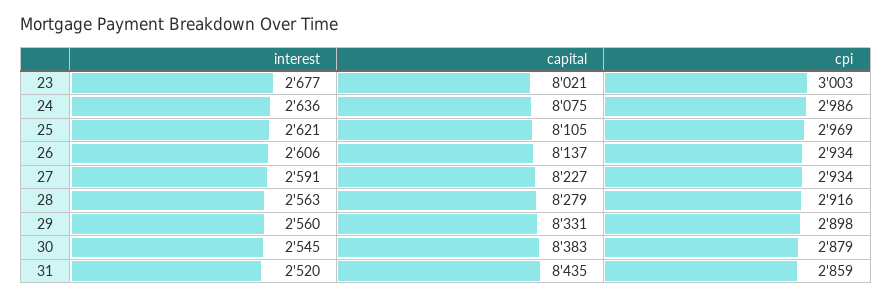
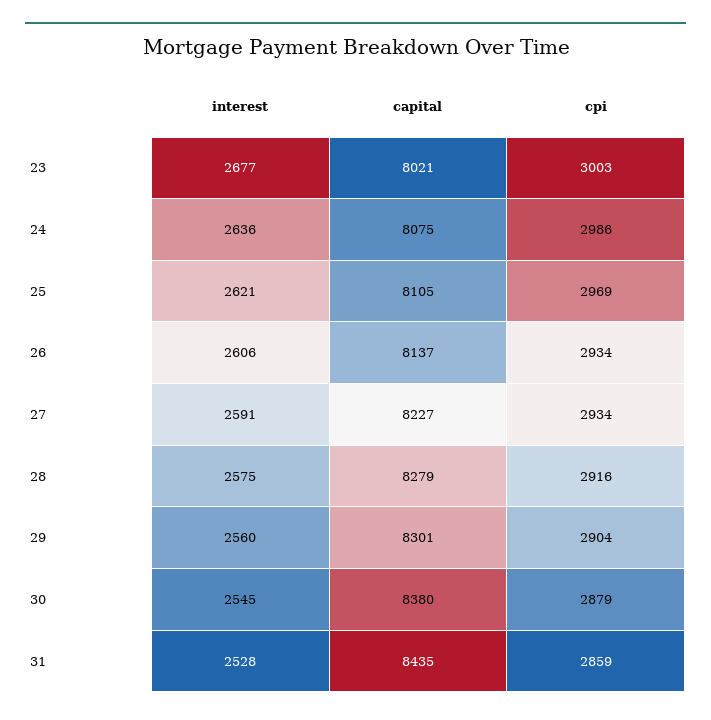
  {
    "interest": {
      "23": 2677,
      "24": 2636,
      "25": 2621,
      "26": 2606,
      "27": 2591,
-     "28": 2563,
+     "28": 2575,
      "29": 2560,
      "30": 2545,
-     "31": 2520
+     "31": 2528
    },
    "capital": {
      "23": 8021,
      "24": 8075,
      "25": 8105,
      "26": 8137,
      "27": 8227,
      "28": 8279,
-     "29": 8331,
+     "29": 8301,
-     "30": 8383,
+     "30": 8380,
      "31": 8435
    },
    "cpi": {
      "23": 3003,
      "24": 2986,
      "25": 2969,
      "26": 2934,
      "27": 2934,
      "28": 2916,
-     "29": 2898,
+     "29": 2904,
      "30": 2879,
      "31": 2859
    }
  }

